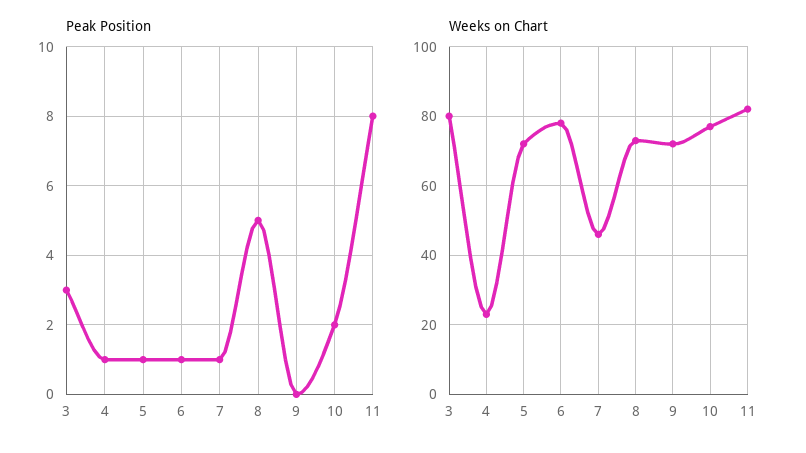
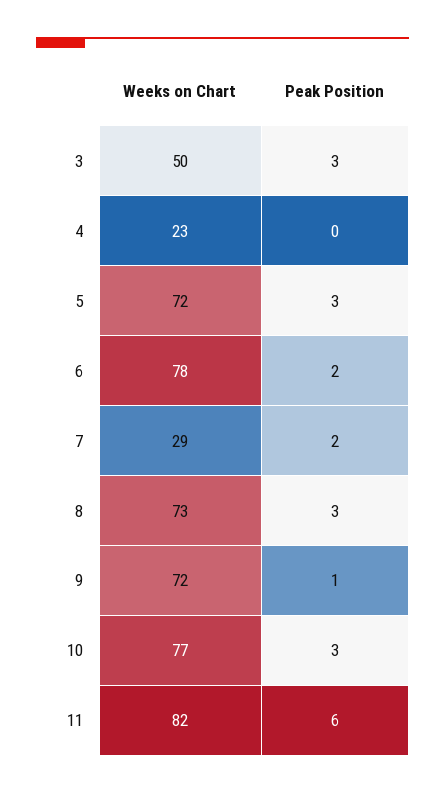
  {
    "Peak Position": {
      "3": 3,
-     "4": 1,
+     "4": 0,
-     "5": 1,
+     "5": 3,
-     "6": 1,
+     "6": 2,
-     "7": 1,
+     "7": 2,
-     "8": 5,
+     "8": 3,
-     "9": 0,
+     "9": 1,
-     "10": 2,
+     "10": 3,
-     "11": 8
+     "11": 6
    },
    "Weeks on Chart": {
-     "3": 80,
+     "3": 50,
      "4": 23,
      "5": 72,
      "6": 78,
-     "7": 45,
+     "7": 29,
      "8": 73,
      "9": 72,
      "10": 77,
      "11": 82
    }
  }

